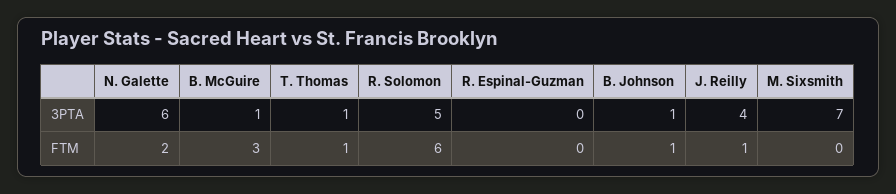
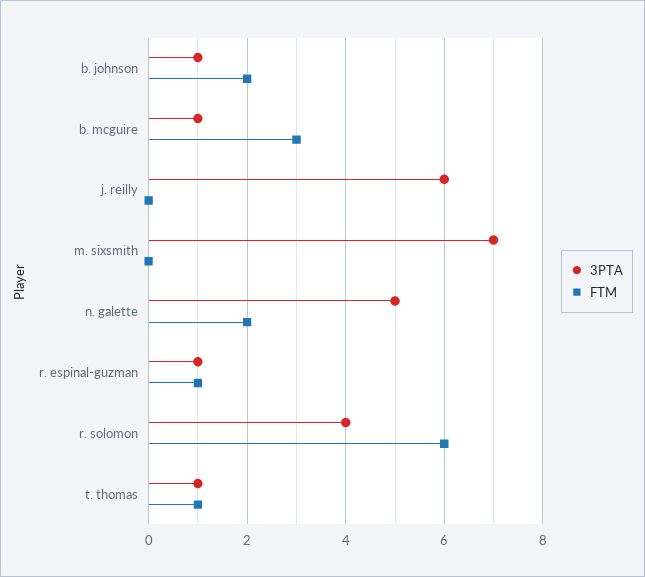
  {
    "3PTA": {
-     "N. Galette": 6,
+     "N. Galette": 5,
      "B. McGuire": 1,
      "T. Thomas": 1,
-     "R. Solomon": 5,
+     "R. Solomon": 4,
-     "R. Espinal-Guzman": 0,
+     "R. Espinal-Guzman": 1,
      "B. Johnson": 1,
-     "J. Reilly": 4,
+     "J. Reilly": 6,
      "M. Sixsmith": 7
    },
    "FTM": {
      "N. Galette": 2,
      "B. McGuire": 3,
      "T. Thomas": 1,
      "R. Solomon": 6,
-     "R. Espinal-Guzman": 0,
+     "R. Espinal-Guzman": 1,
-     "B. Johnson": 1,
+     "B. Johnson": 2,
-     "J. Reilly": 1,
+     "J. Reilly": 0,
      "M. Sixsmith": 0
    }
  }

